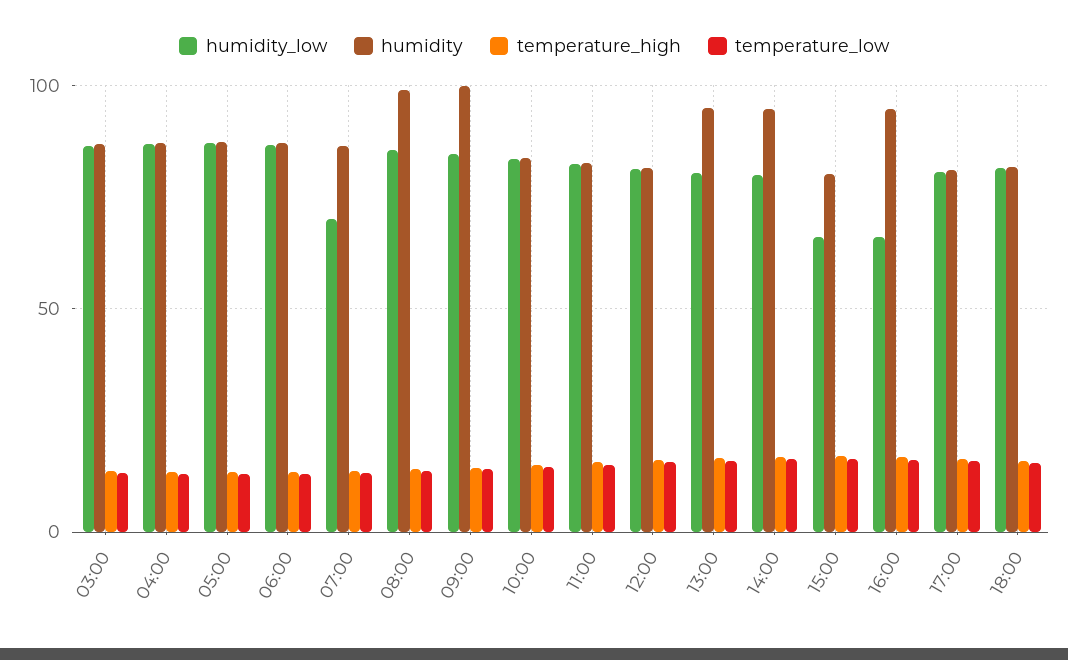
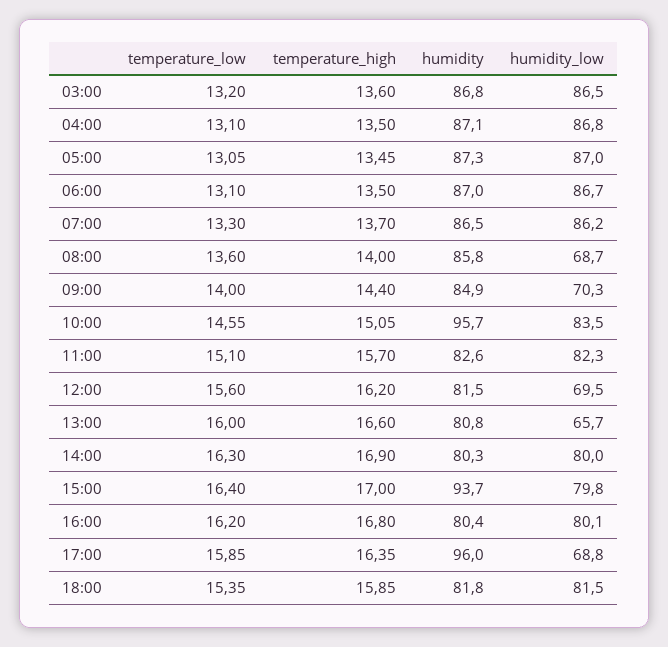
  {
    "humidity_low": {
      "03:00": 86.5,
      "04:00": 86.8,
      "05:00": 87,
      "06:00": 86.7,
-     "07:00": 70,
+     "07:00": 86.2,
-     "08:00": 85,
+     "08:00": 68.7,
-     "09:00": 85,
+     "09:00": 70.3,
      "10:00": 83.5,
      "11:00": 82.3,
-     "12:00": 80,
+     "12:00": 69.5,
-     "13:00": 80,
+     "13:00": 65.7,
      "14:00": 80,
-     "15:00": 65,
+     "15:00": 79.8,
-     "16:00": 65,
+     "16:00": 80.1,
-     "17:00": 80,
+     "17:00": 68.8,
      "18:00": 81.5
    },
    "humidity": {
      "03:00": 86.8,
      "04:00": 87.1,
      "05:00": 87.3,
      "06:00": 87,
      "07:00": 86.5,
-     "08:00": 100,
+     "08:00": 85.8,
-     "09:00": 100,
+     "09:00": 84.9,
-     "10:00": 85,
+     "10:00": 95.7,
      "11:00": 82.6,
      "12:00": 81.5,
-     "13:00": 95,
+     "13:00": 80.8,
-     "14:00": 95,
+     "14:00": 80.3,
-     "15:00": 80,
+     "15:00": 93.7,
-     "16:00": 95,
+     "16:00": 80.4,
-     "17:00": 80,
+     "17:00": 96,
      "18:00": 81.8
    },
    "temperature_high": {
      "03:00": 13.6,
      "04:00": 13.5,
      "05:00": 13.45,
      "06:00": 13.5,
      "07:00": 13.7,
      "08:00": 14,
      "09:00": 14.4,
      "10:00": 15.05,
      "11:00": 15.7,
      "12:00": 16.2,
      "13:00": 16.6,
      "14:00": 16.9,
      "15:00": 17,
      "16:00": 16.8,
      "17:00": 16.35,
      "18:00": 15.85
    },
    "temperature_low": {
      "03:00": 13.2,
      "04:00": 13.1,
      "05:00": 13.05,
      "06:00": 13.1,
      "07:00": 13.3,
      "08:00": 13.6,
      "09:00": 14,
      "10:00": 14.55,
      "11:00": 15.1,
      "12:00": 15.6,
      "13:00": 16,
      "14:00": 16.3,
      "15:00": 16.4,
      "16:00": 16.2,
      "17:00": 15.85,
      "18:00": 15.35
    }
  }

